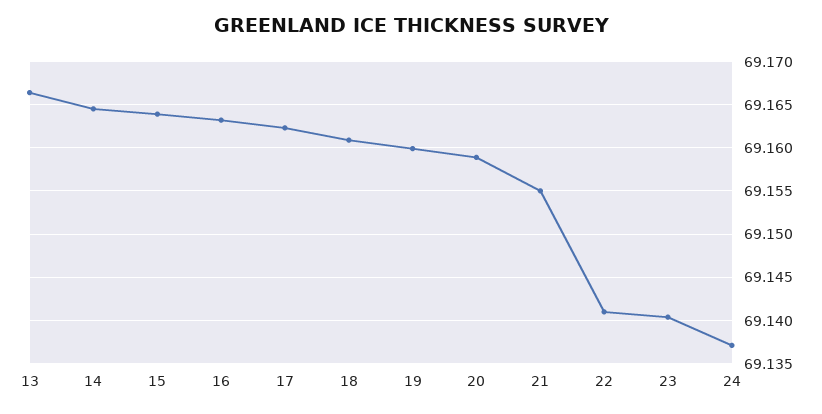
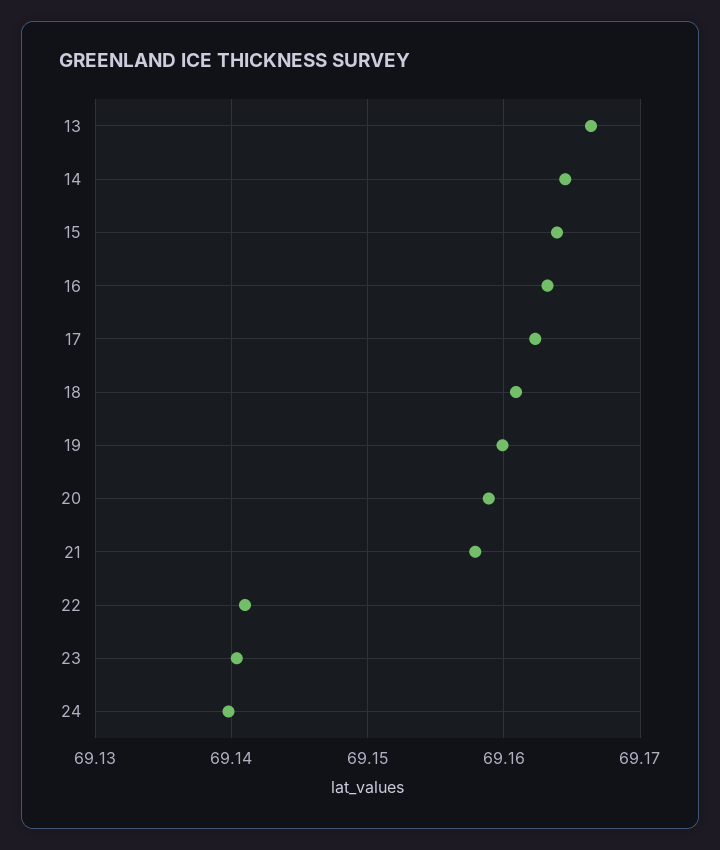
  {
    "13": 69.166,
    "14": 69.165,
    "15": 69.164,
    "16": 69.163,
    "17": 69.162,
    "18": 69.161,
    "19": 69.16,
    "20": 69.159,
-   "21": 69.155,
+   "21": 69.158,
    "22": 69.141,
    "23": 69.14,
-   "24": 69.137
+   "24": 69.14
  }

